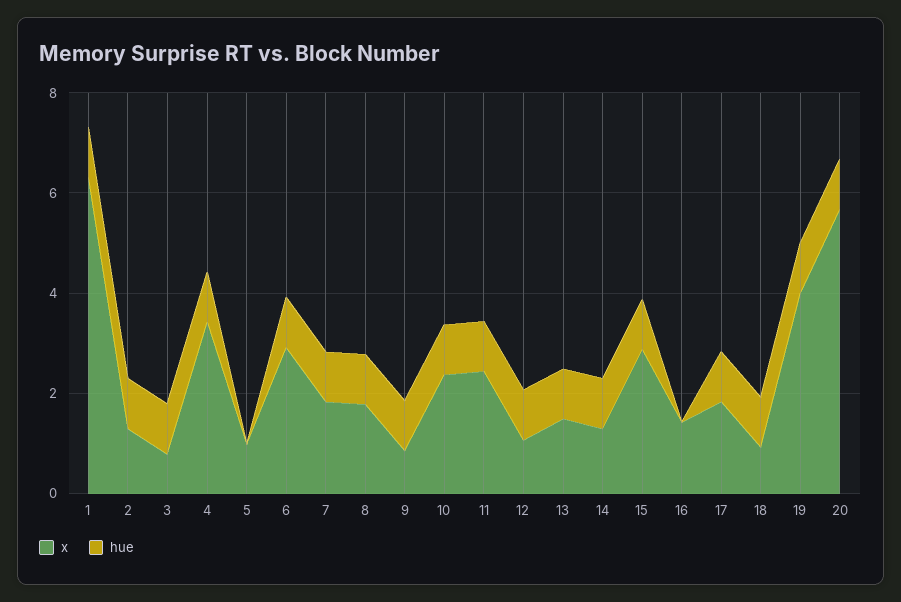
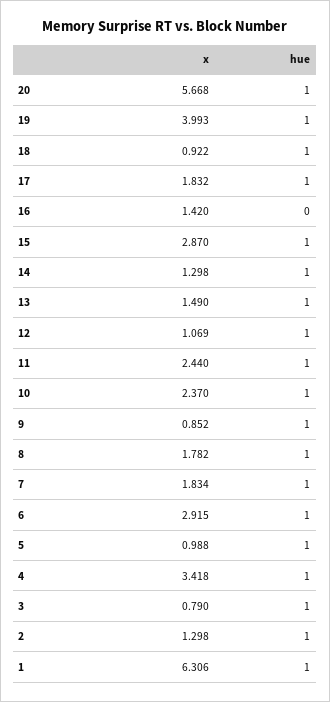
  {
    "x": {
      "1": 6.306,
      "2": 1.298,
      "3": 0.79,
      "4": 3.418,
      "5": 0.988,
      "6": 2.915,
      "7": 1.834,
      "8": 1.782,
      "9": 0.852,
      "10": 2.37,
      "11": 2.44,
      "12": 1.069,
      "13": 1.49,
      "14": 1.298,
      "15": 2.87,
      "16": 1.42,
      "17": 1.832,
      "18": 0.922,
      "19": 3.993,
      "20": 5.668
    },
    "hue": {
      "1": 1,
      "2": 1,
      "3": 1,
      "4": 1,
-     "5": 0,
+     "5": 1,
      "6": 1,
      "7": 1,
      "8": 1,
      "9": 1,
      "10": 1,
      "11": 1,
      "12": 1,
      "13": 1,
      "14": 1,
      "15": 1,
      "16": 0,
      "17": 1,
      "18": 1,
      "19": 1,
      "20": 1
    }
  }

